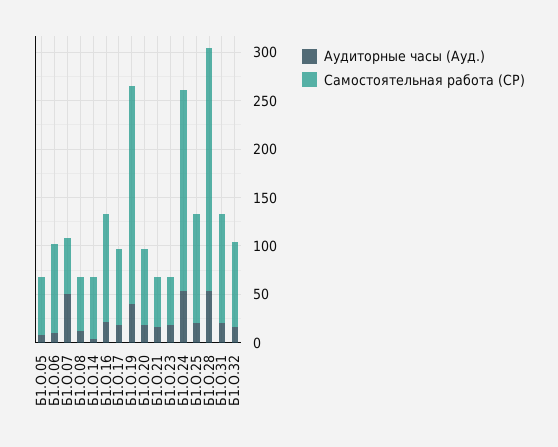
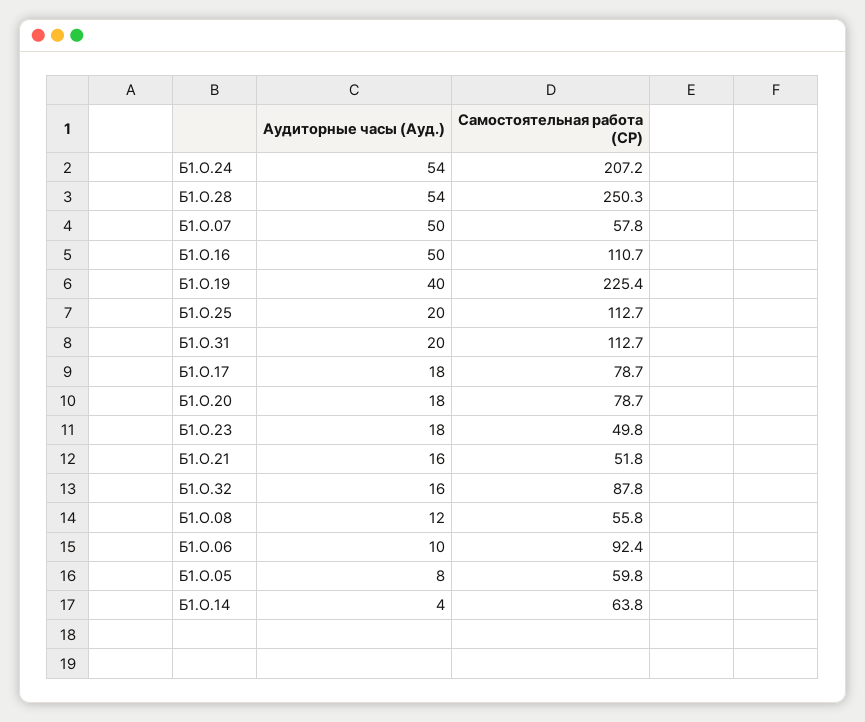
  {
    "Аудиторные часы (Ауд.)": {
      "Б1.О.05": 8,
      "Б1.О.06": 10,
      "Б1.О.07": 50,
      "Б1.О.08": 12,
      "Б1.О.14": 4,
-     "Б1.О.16": 20,
+     "Б1.О.16": 50,
      "Б1.О.17": 18,
      "Б1.О.19": 40,
      "Б1.О.20": 18,
      "Б1.О.21": 16,
      "Б1.О.23": 18,
      "Б1.О.24": 54,
      "Б1.О.25": 20,
      "Б1.О.28": 54,
      "Б1.О.31": 20,
      "Б1.О.32": 16
    },
    "Самостоятельная работа (СР)": {
      "Б1.О.05": 59.8,
      "Б1.О.06": 92.4,
      "Б1.О.07": 57.8,
      "Б1.О.08": 55.8,
      "Б1.О.14": 63.8,
      "Б1.О.16": 110.7,
      "Б1.О.17": 78.7,
      "Б1.О.19": 225.4,
      "Б1.О.20": 78.7,
      "Б1.О.21": 51.8,
      "Б1.О.23": 49.8,
      "Б1.О.24": 207.2,
      "Б1.О.25": 112.7,
      "Б1.О.28": 250.3,
      "Б1.О.31": 112.7,
      "Б1.О.32": 87.8
    }
  }

